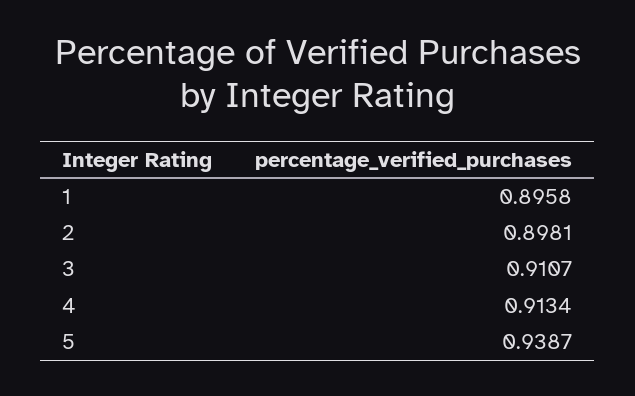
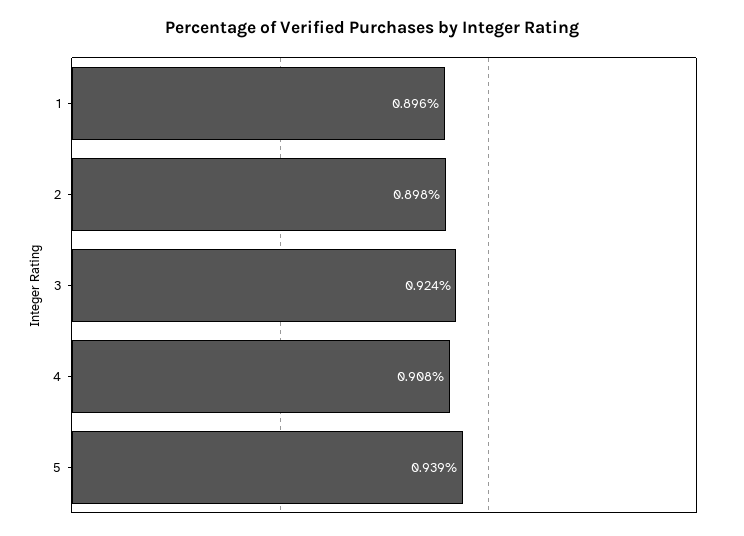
  {
    "1": 0.8958,
    "2": 0.8981,
-   "3": 0.9107,
+   "3": 0.924,
-   "4": 0.9134,
+   "4": 0.908,
    "5": 0.9387
  }

